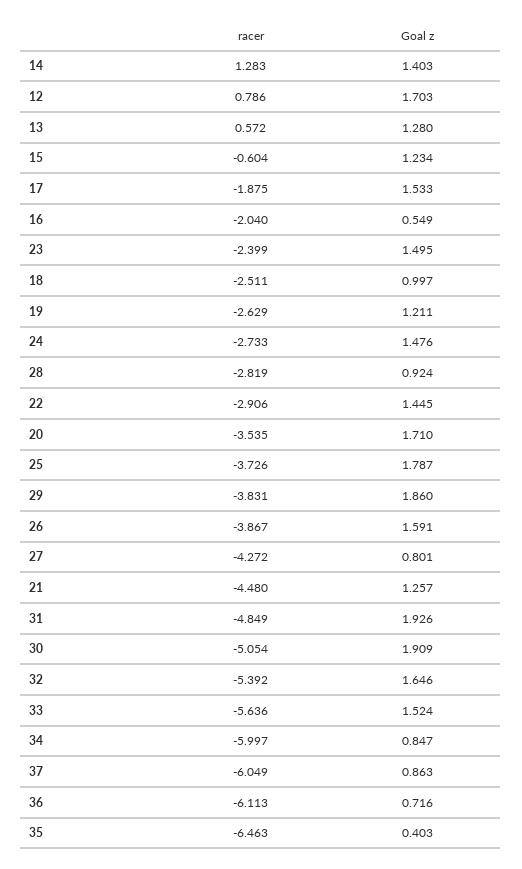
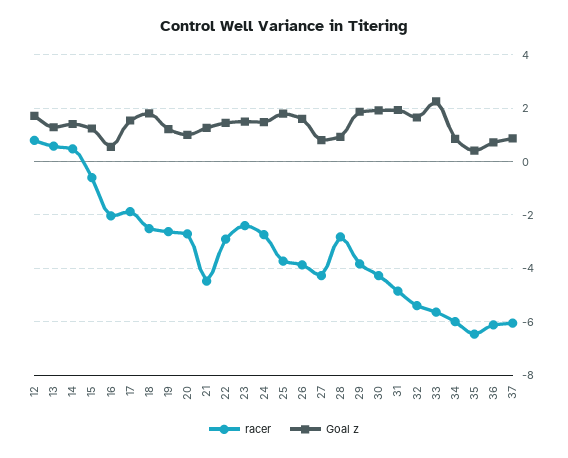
  {
    "racer": {
-     "14": 1.283,
+     "14": 0.5,
      "12": 0.786,
      "13": 0.572,
      "15": -0.604,
      "17": -1.875,
      "16": -2.04,
      "23": -2.399,
      "18": -2.511,
      "19": -2.629,
      "24": -2.733,
      "28": -2.819,
      "22": -2.906,
-     "20": -3.535,
+     "20": -2.75,
      "25": -3.726,
      "29": -3.831,
      "26": -3.867,
      "27": -4.272,
      "21": -4.48,
      "31": -4.849,
-     "30": -5.054,
+     "30": -4.25,
      "32": -5.392,
      "33": -5.636,
      "34": -5.997,
      "37": -6.049,
      "36": -6.113,
      "35": -6.463
    },
    "Goal z": {
      "14": 1.403,
      "12": 1.703,
      "13": 1.28,
      "15": 1.234,
      "17": 1.533,
      "16": 0.549,
      "23": 1.495,
-     "18": 0.997,
+     "18": 1.75,
      "19": 1.211,
      "24": 1.476,
      "28": 0.924,
      "22": 1.445,
-     "20": 1.71,
+     "20": 1,
      "25": 1.787,
      "29": 1.86,
      "26": 1.591,
      "27": 0.801,
      "21": 1.257,
      "31": 1.926,
      "30": 1.909,
      "32": 1.646,
-     "33": 1.524,
+     "33": 2.25,
      "34": 0.847,
      "37": 0.863,
      "36": 0.716,
      "35": 0.403
    }
  }

